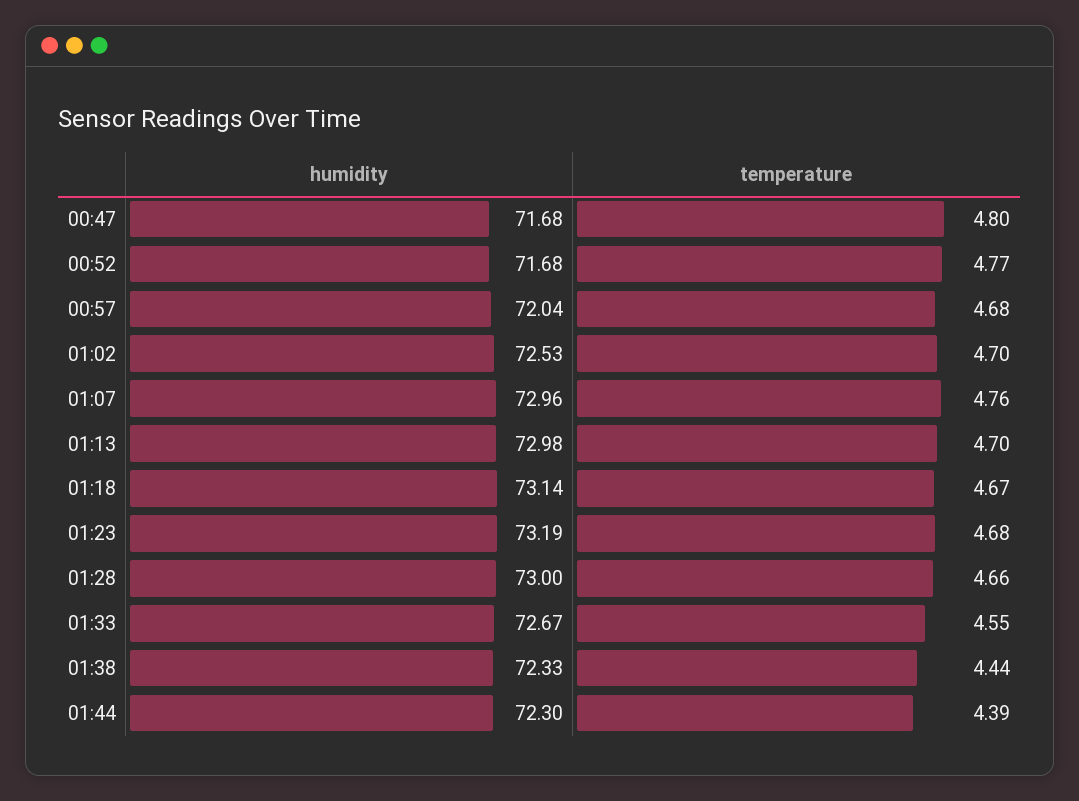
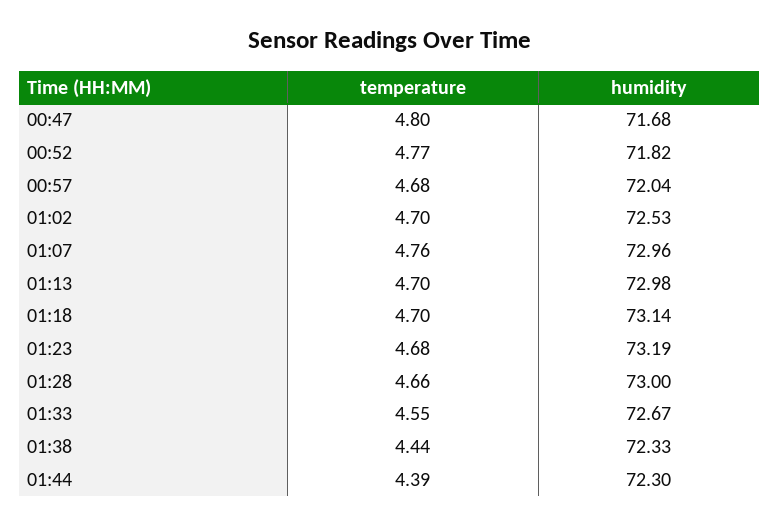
  {
    "humidity": {
      "00:47": 71.68,
-     "00:52": 71.68,
+     "00:52": 71.82,
      "00:57": 72.04,
      "01:02": 72.53,
      "01:07": 72.96,
      "01:13": 72.98,
      "01:18": 73.14,
      "01:23": 73.19,
      "01:28": 73,
      "01:33": 72.67,
      "01:38": 72.33,
      "01:44": 72.3
    },
    "temperature": {
      "00:47": 4.8,
      "00:52": 4.77,
      "00:57": 4.68,
      "01:02": 4.7,
      "01:07": 4.76,
      "01:13": 4.7,
-     "01:18": 4.67,
+     "01:18": 4.7,
      "01:23": 4.68,
      "01:28": 4.66,
      "01:33": 4.55,
      "01:38": 4.44,
      "01:44": 4.39
    }
  }

